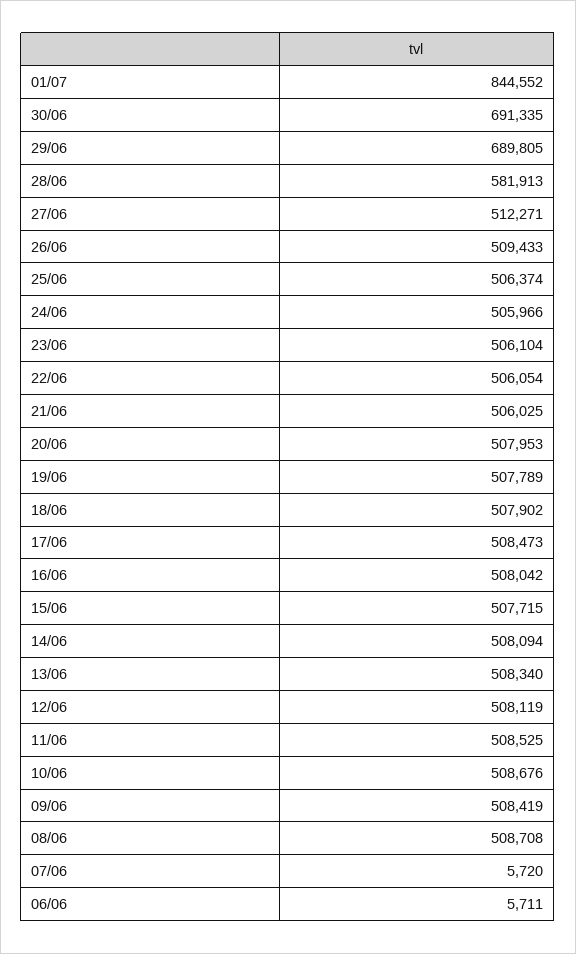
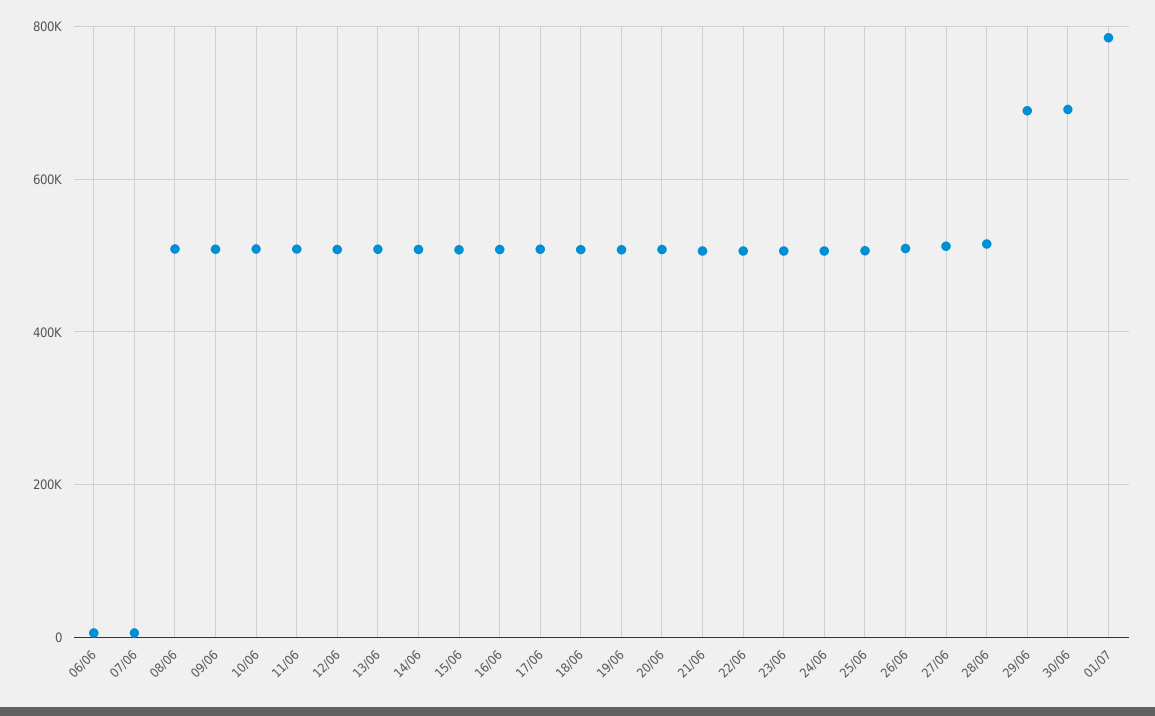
  {
-   "01/07": 844552,
+   "01/07": 780000,
    "30/06": 691335,
    "29/06": 689805,
-   "28/06": 581913,
+   "28/06": 520000,
    "27/06": 512271,
    "26/06": 509433,
    "25/06": 506374,
    "24/06": 505966,
    "23/06": 506104,
    "22/06": 506054,
    "21/06": 506025,
    "20/06": 507953,
    "19/06": 507789,
    "18/06": 507902,
    "17/06": 508473,
    "16/06": 508042,
    "15/06": 507715,
    "14/06": 508094,
    "13/06": 508340,
    "12/06": 508119,
    "11/06": 508525,
    "10/06": 508676,
    "09/06": 508419,
    "08/06": 508708,
    "07/06": 5720,
    "06/06": 5711
  }

